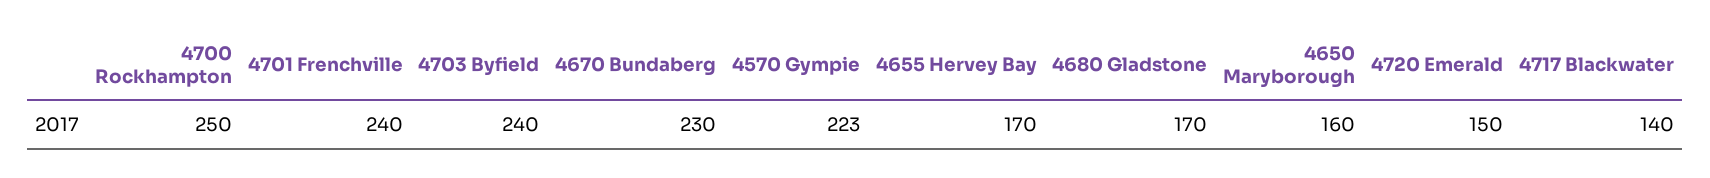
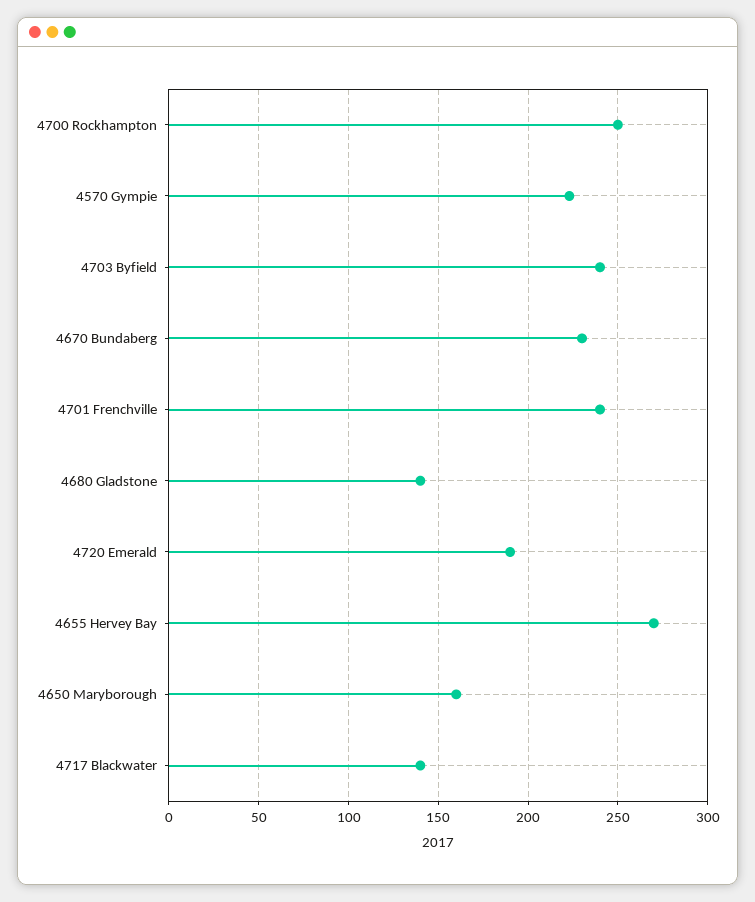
  {
    "4700 Rockhampton": 250,
    "4701 Frenchville": 240,
    "4703 Byfield": 240,
    "4670 Bundaberg": 230,
    "4570 Gympie": 223,
-   "4655 Hervey Bay": 170,
+   "4655 Hervey Bay": 270,
-   "4680 Gladstone": 170,
+   "4680 Gladstone": 140,
    "4650 Maryborough": 160,
-   "4720 Emerald": 150,
+   "4720 Emerald": 190,
    "4717 Blackwater": 140
  }

